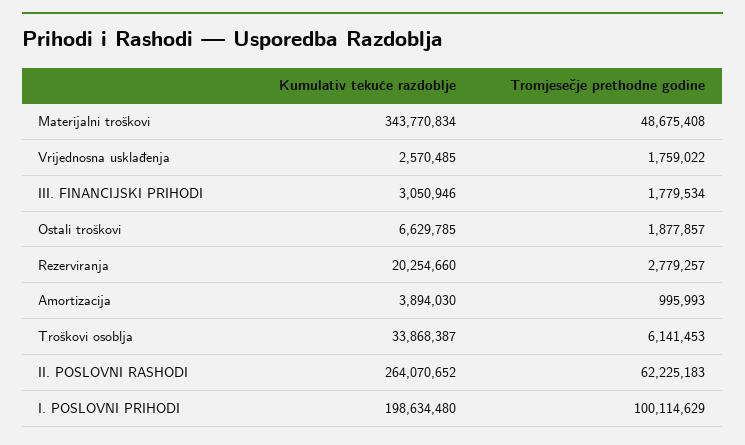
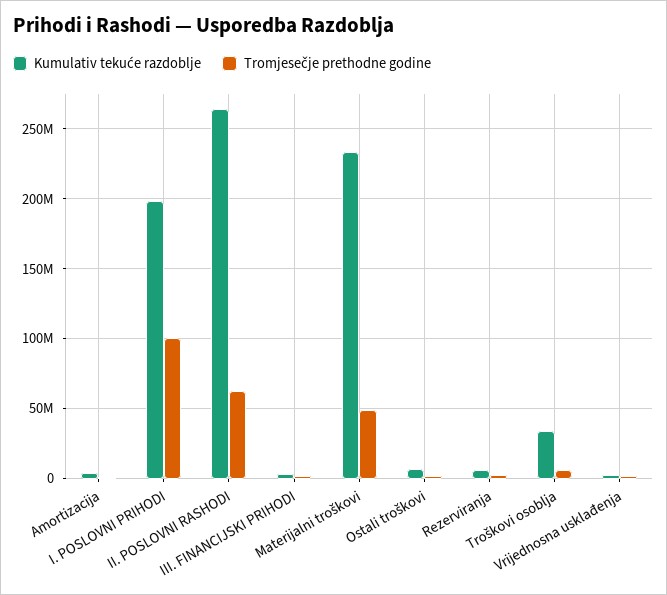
  {
    "Kumulativ tekuće razdoblje": {
-     "Materijalni troškovi": 343770834,
+     "Materijalni troškovi": 235000000,
      "Vrijednosna usklađenja": 2570485,
      "III. FINANCIJSKI PRIHODI": 3050946,
      "Ostali troškovi": 6629785,
-     "Rezerviranja": 20254660,
+     "Rezerviranja": 5000000,
      "Amortizacija": 3894030,
      "Troškovi osoblja": 33868387,
      "II. POSLOVNI RASHODI": 264070652,
      "I. POSLOVNI PRIHODI": 198634480
    },
    "Tromjesečje prethodne godine": {
      "Materijalni troškovi": 48675408,
      "Vrijednosna usklađenja": 1759022,
      "III. FINANCIJSKI PRIHODI": 1779534,
      "Ostali troškovi": 1877857,
      "Rezerviranja": 2779257,
      "Amortizacija": 995993,
      "Troškovi osoblja": 6141453,
      "II. POSLOVNI RASHODI": 62225183,
      "I. POSLOVNI PRIHODI": 100114629
    }
  }

